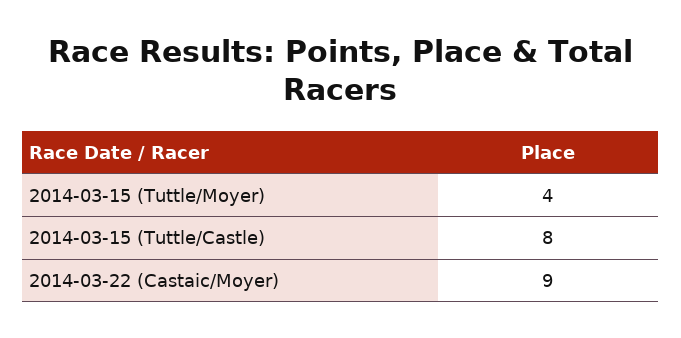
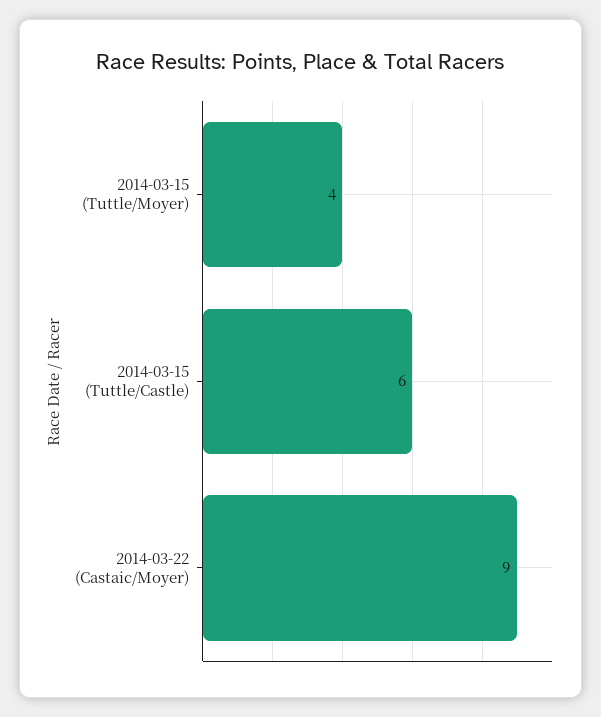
  {
    "2014-03-15 (Tuttle/Moyer)": 4,
-   "2014-03-15 (Tuttle/Castle)": 8,
+   "2014-03-15 (Tuttle/Castle)": 6,
    "2014-03-22 (Castaic/Moyer)": 9
  }

